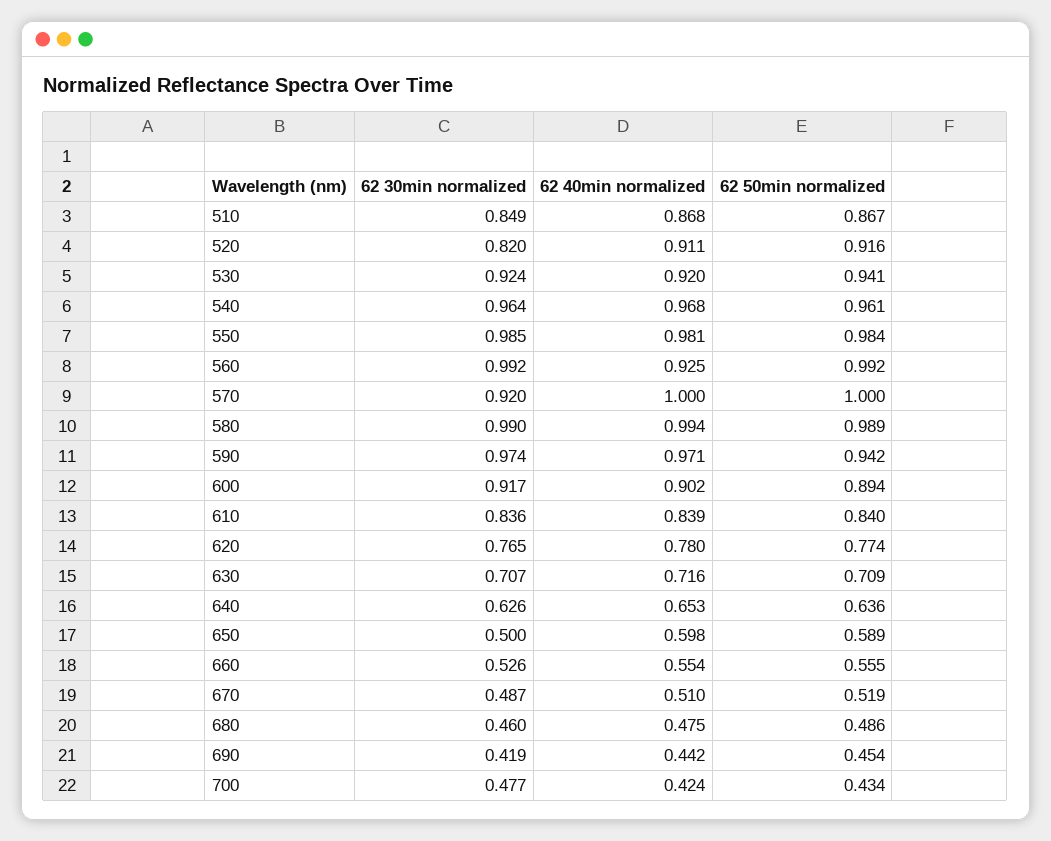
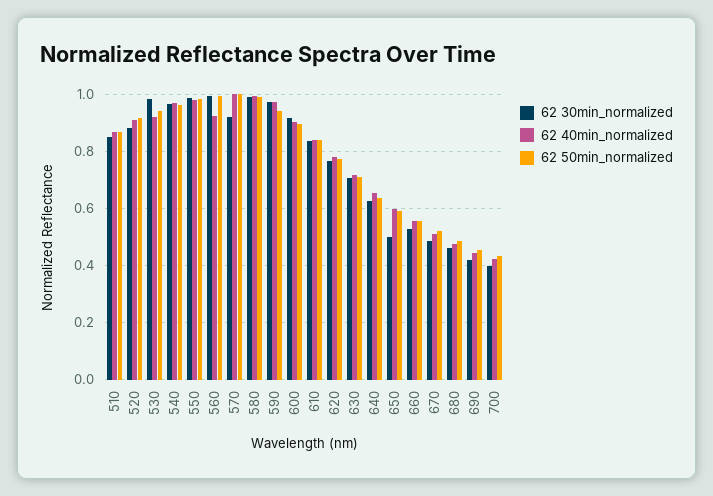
  {
    "62 30min normalized": {
      "510": 0.849,
-     "520": 0.82,
+     "520": 0.875,
-     "530": 0.924,
+     "530": 0.975,
      "540": 0.964,
      "550": 0.985,
      "560": 0.992,
      "570": 0.92,
      "580": 0.99,
      "590": 0.974,
      "600": 0.917,
      "610": 0.836,
      "620": 0.765,
      "630": 0.707,
      "640": 0.626,
      "650": 0.5,
      "660": 0.526,
      "670": 0.487,
      "680": 0.46,
      "690": 0.419,
-     "700": 0.477
+     "700": 0.4
    },
    "62 40min normalized": {
      "510": 0.868,
      "520": 0.911,
      "530": 0.92,
      "540": 0.968,
      "550": 0.981,
      "560": 0.925,
      "570": 1,
      "580": 0.994,
      "590": 0.971,
      "600": 0.902,
      "610": 0.839,
      "620": 0.78,
      "630": 0.716,
      "640": 0.653,
      "650": 0.598,
      "660": 0.554,
      "670": 0.51,
      "680": 0.475,
      "690": 0.442,
      "700": 0.424
    },
    "62 50min normalized": {
      "510": 0.867,
      "520": 0.916,
      "530": 0.941,
      "540": 0.961,
      "550": 0.984,
      "560": 0.992,
      "570": 1,
      "580": 0.989,
      "590": 0.942,
      "600": 0.894,
      "610": 0.84,
      "620": 0.774,
      "630": 0.709,
      "640": 0.636,
      "650": 0.589,
      "660": 0.555,
      "670": 0.519,
      "680": 0.486,
      "690": 0.454,
      "700": 0.434
    }
  }

